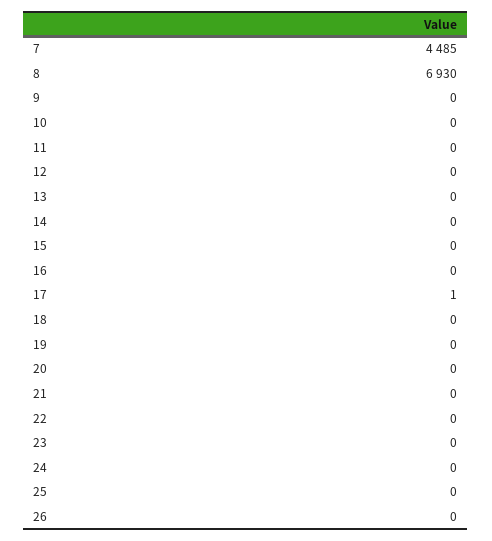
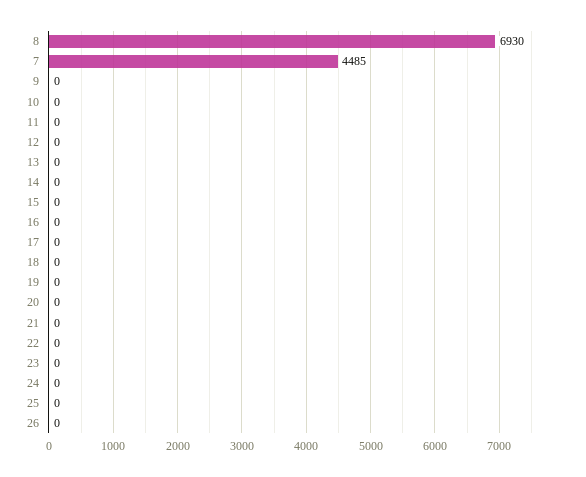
  {
    "7": 4485,
    "8": 6930,
    "9": 0,
    "10": 0,
    "11": 0,
    "12": 0,
    "13": 0,
    "14": 0,
    "15": 0,
    "16": 0,
-   "17": 1,
+   "17": 0,
    "18": 0,
    "19": 0,
    "20": 0,
    "21": 0,
    "22": 0,
    "23": 0,
    "24": 0,
    "25": 0,
    "26": 0
  }

